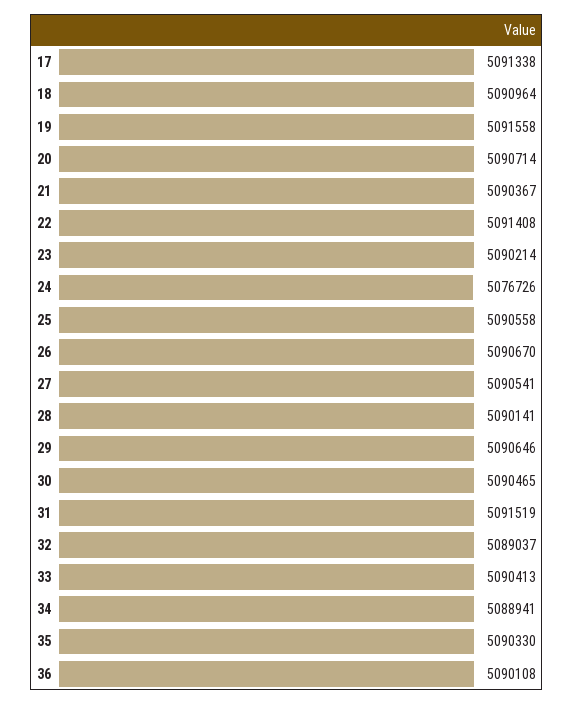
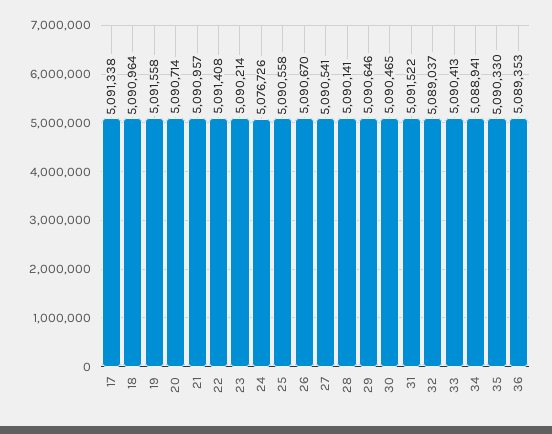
  {
    "17": 5091338,
    "18": 5090964,
    "19": 5091558,
    "20": 5090714,
-   "21": 5090367,
+   "21": 5090957,
    "22": 5091408,
    "23": 5090214,
    "24": 5076726,
    "25": 5090558,
    "26": 5090670,
    "27": 5090541,
    "28": 5090141,
    "29": 5090646,
    "30": 5090465,
-   "31": 5091519,
+   "31": 5091522,
    "32": 5089037,
    "33": 5090413,
    "34": 5088941,
    "35": 5090330,
-   "36": 5090108
+   "36": 5089353
  }

